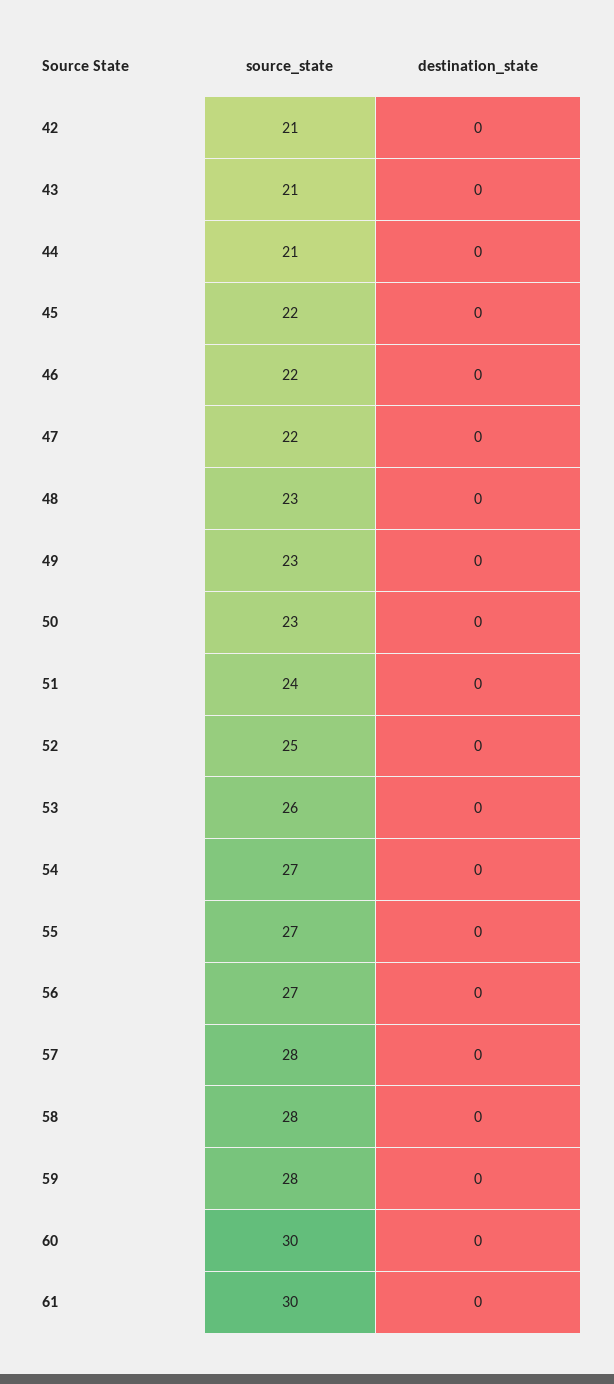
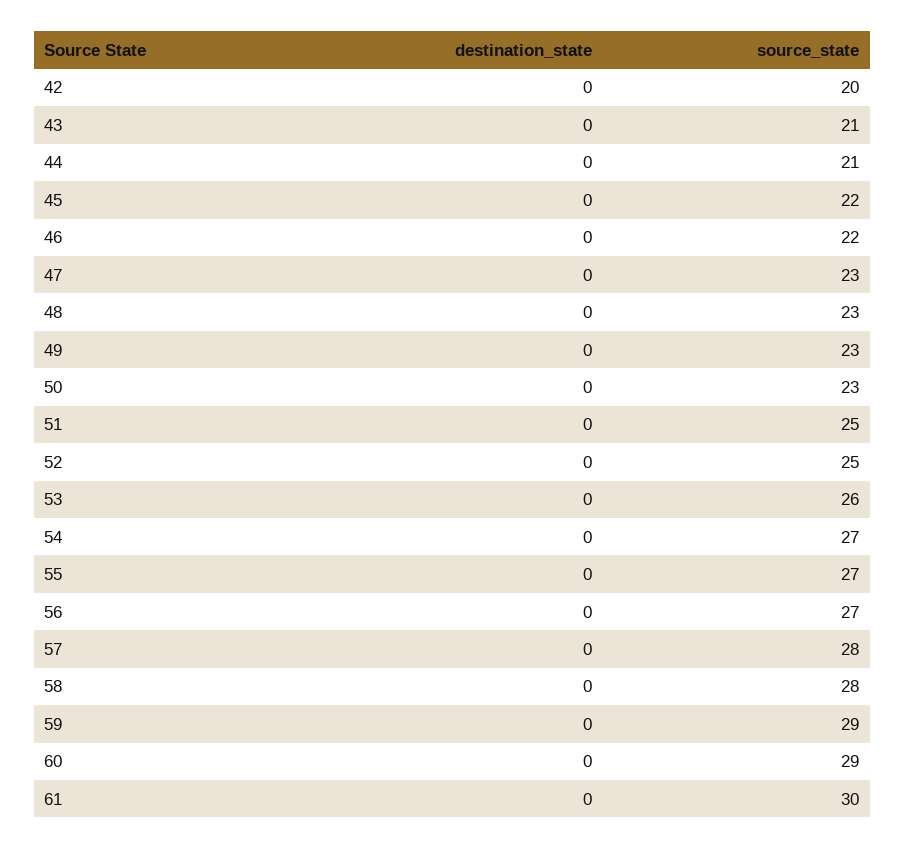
  {
    "source_state": {
-     "42": 21,
+     "42": 20,
      "43": 21,
      "44": 21,
      "45": 22,
      "46": 22,
-     "47": 22,
+     "47": 23,
      "48": 23,
      "49": 23,
      "50": 23,
-     "51": 24,
+     "51": 25,
      "52": 25,
      "53": 26,
      "54": 27,
      "55": 27,
      "56": 27,
      "57": 28,
      "58": 28,
-     "59": 28,
+     "59": 29,
-     "60": 30,
+     "60": 29,
      "61": 30
    },
    "destination_state": {
      "42": 0,
      "43": 0,
      "44": 0,
      "45": 0,
      "46": 0,
      "47": 0,
      "48": 0,
      "49": 0,
      "50": 0,
      "51": 0,
      "52": 0,
      "53": 0,
      "54": 0,
      "55": 0,
      "56": 0,
      "57": 0,
      "58": 0,
      "59": 0,
      "60": 0,
      "61": 0
    }
  }

